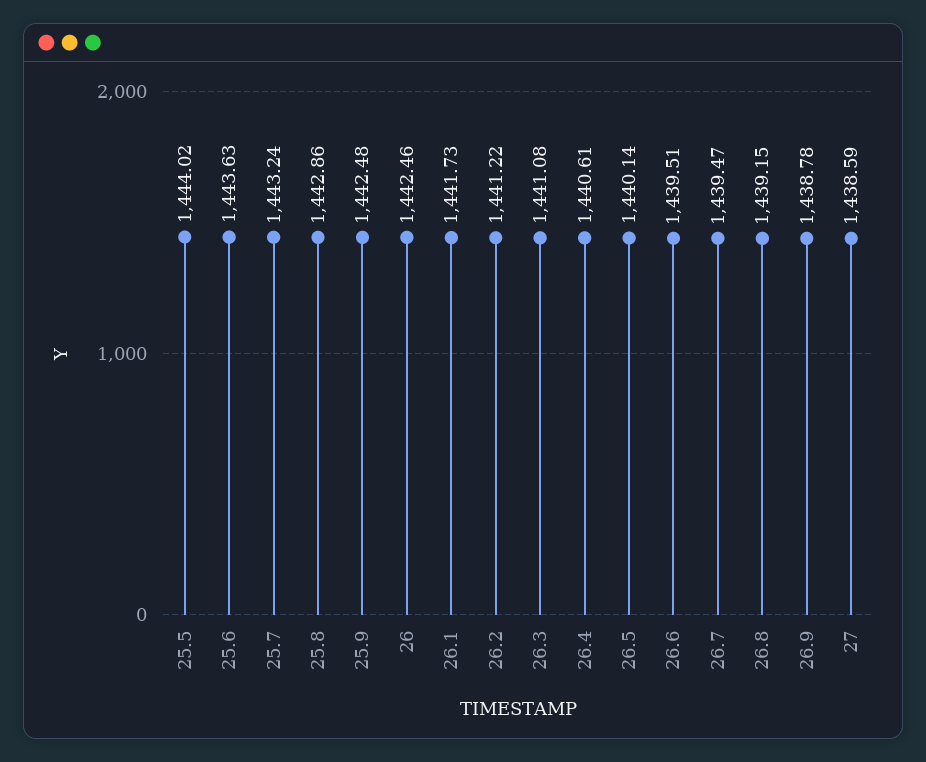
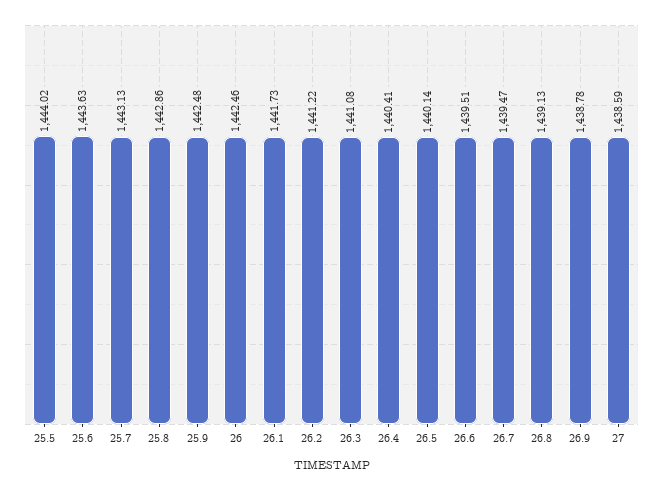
  {
    "25.5": 1444.02,
    "25.6": 1443.63,
-   "25.7": 1443.24,
+   "25.7": 1443.13,
    "25.8": 1442.86,
    "25.9": 1442.48,
    "26": 1442.46,
    "26.1": 1441.73,
    "26.2": 1441.22,
    "26.3": 1441.08,
-   "26.4": 1440.61,
+   "26.4": 1440.41,
    "26.5": 1440.14,
    "26.6": 1439.51,
    "26.7": 1439.47,
-   "26.8": 1439.15,
+   "26.8": 1439.13,
    "26.9": 1438.78,
    "27": 1438.59
  }

